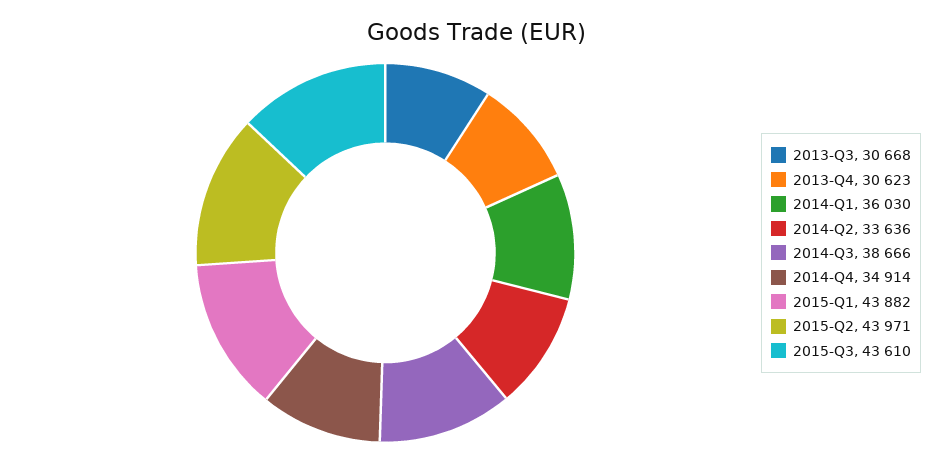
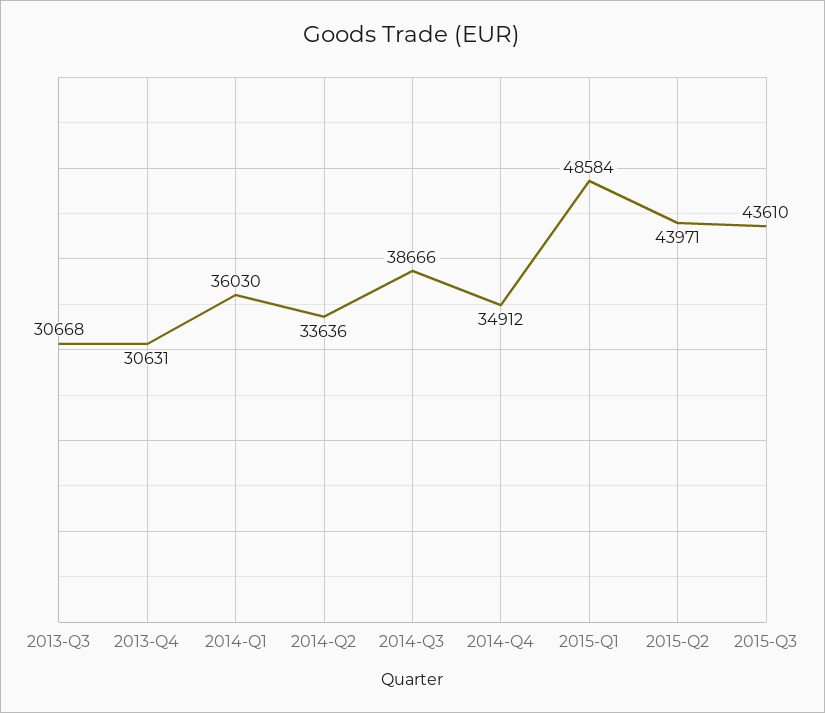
  {
    "2013-Q3": 30668,
-   "2013-Q4": 30623,
+   "2013-Q4": 30631,
    "2014-Q1": 36030,
    "2014-Q2": 33636,
    "2014-Q3": 38666,
-   "2014-Q4": 34914,
+   "2014-Q4": 34912,
-   "2015-Q1": 43882,
+   "2015-Q1": 48584,
    "2015-Q2": 43971,
    "2015-Q3": 43610
  }

